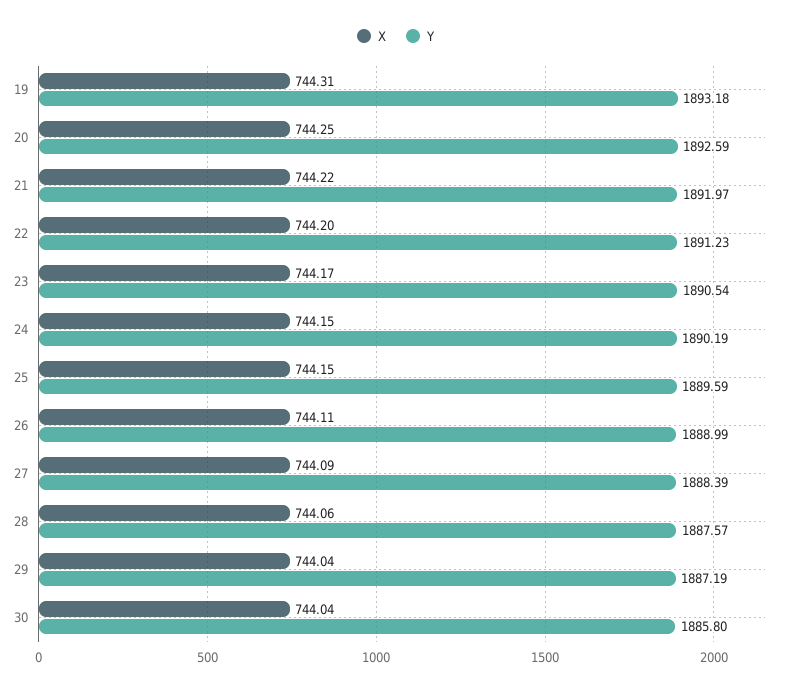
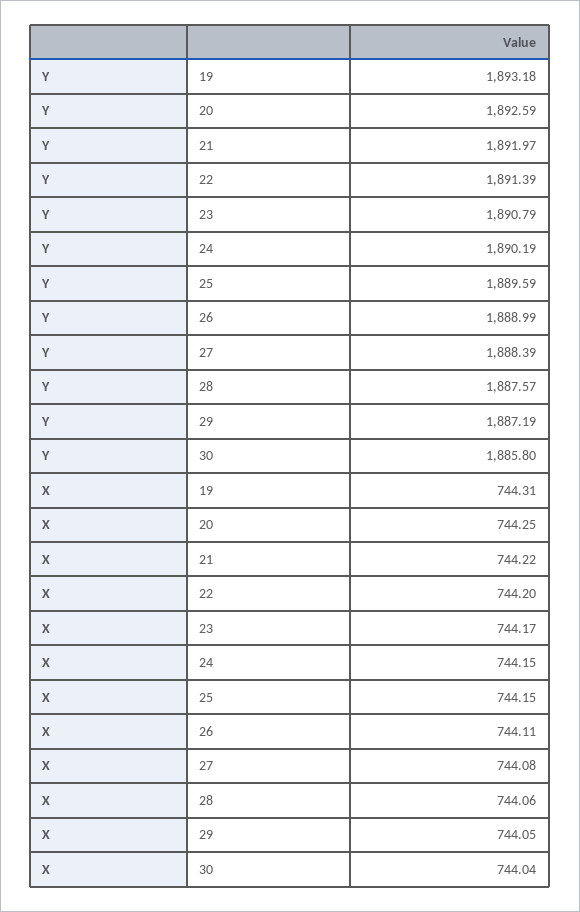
  {
    "X": {
      "19": 744.31,
      "20": 744.25,
      "21": 744.22,
      "22": 744.2,
      "23": 744.17,
      "24": 744.15,
      "25": 744.15,
      "26": 744.11,
-     "27": 744.09,
+     "27": 744.08,
      "28": 744.06,
-     "29": 744.04,
+     "29": 744.05,
      "30": 744.04
    },
    "Y": {
      "19": 1893.18,
      "20": 1892.59,
      "21": 1891.97,
-     "22": 1891.23,
+     "22": 1891.39,
-     "23": 1890.54,
+     "23": 1890.79,
      "24": 1890.19,
      "25": 1889.59,
      "26": 1888.99,
      "27": 1888.39,
      "28": 1887.57,
      "29": 1887.19,
      "30": 1885.8
    }
  }

